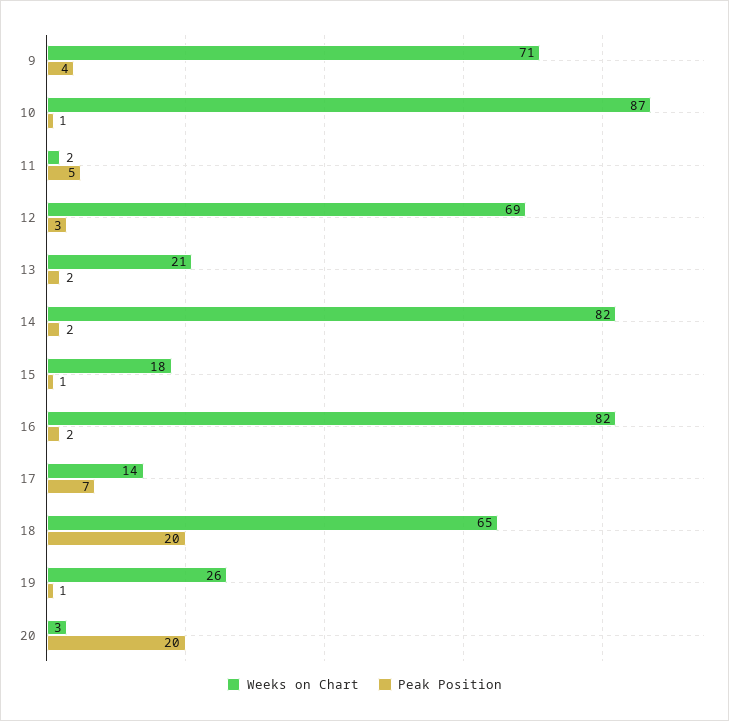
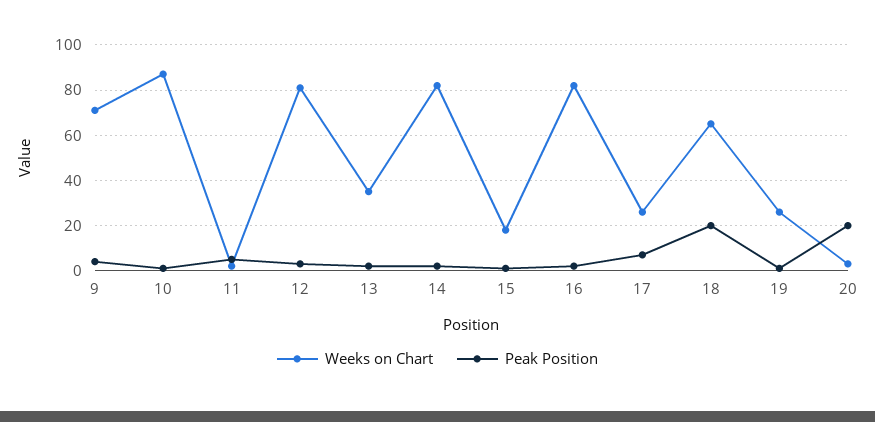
  {
    "Weeks on Chart": {
      "9": 71,
      "10": 87,
      "11": 2,
-     "12": 69,
+     "12": 80,
-     "13": 21,
+     "13": 35,
      "14": 82,
      "15": 18,
      "16": 82,
-     "17": 14,
+     "17": 25,
      "18": 65,
      "19": 26,
      "20": 3
    },
    "Peak Position": {
      "9": 4,
      "10": 1,
      "11": 5,
      "12": 3,
      "13": 2,
      "14": 2,
      "15": 1,
      "16": 2,
      "17": 7,
      "18": 20,
      "19": 1,
      "20": 20
    }
  }

